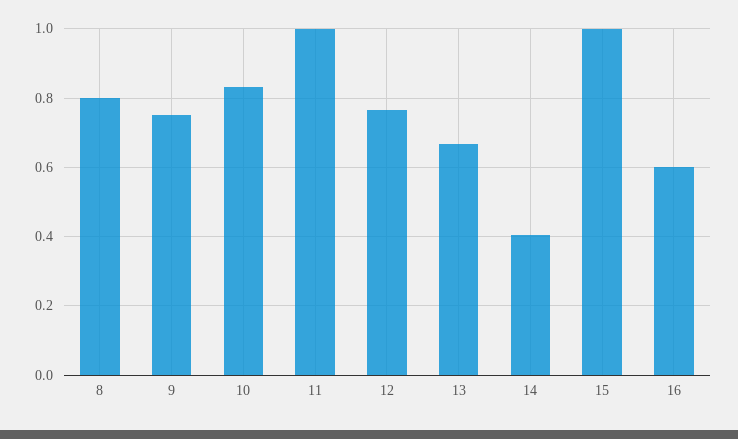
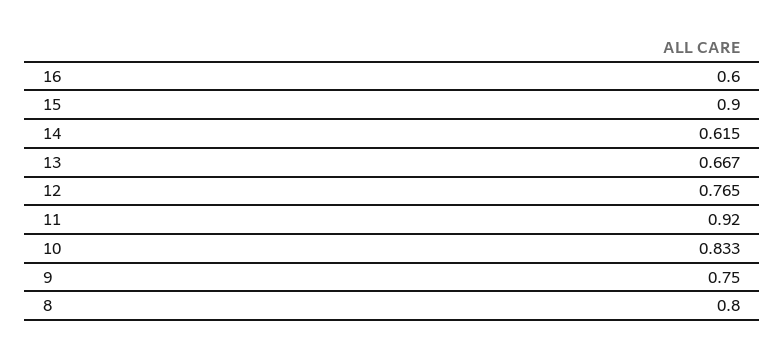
  {
    "8": 0.8,
    "9": 0.75,
    "10": 0.833,
-   "11": 1,
+   "11": 0.92,
    "12": 0.765,
    "13": 0.667,
-   "14": 0.4,
+   "14": 0.615,
-   "15": 1,
+   "15": 0.9,
    "16": 0.6
  }

